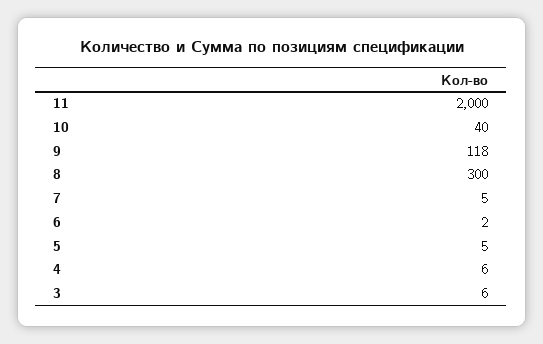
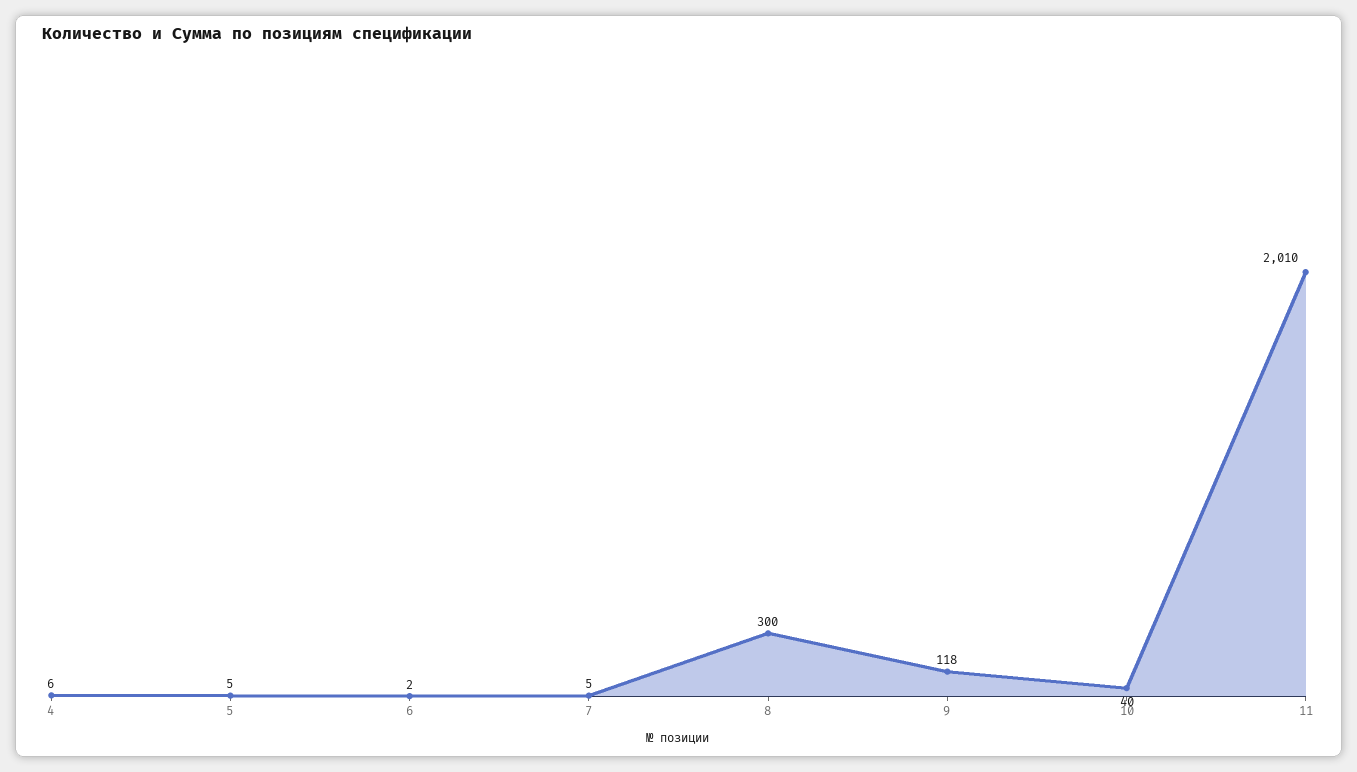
  {
-   "11": 2000,
+   "11": 2010,
    "10": 40,
    "9": 118,
    "8": 300,
    "7": 5,
    "6": 2,
    "5": 5,
-   "4": 6,
+   "4": 6
-   "3": 6
  }

